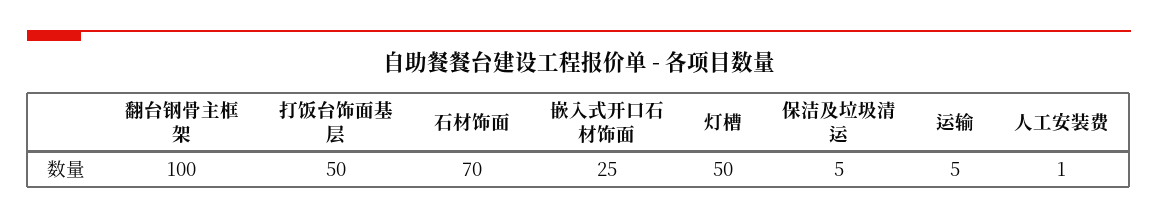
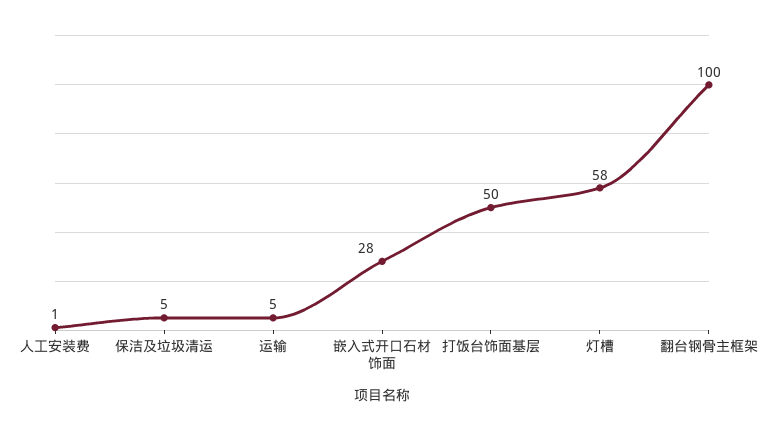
  {
    "翻台钢骨主框架": 100,
    "打饭台饰面基层": 50,
-   "石材饰面": 70,
-   "嵌入式开口石材饰面": 25,
+   "嵌入式开口石材饰面": 28,
-   "灯槽": 50,
+   "灯槽": 58,
    "保洁及垃圾清运": 5,
    "运输": 5,
    "人工安装费": 1
  }

